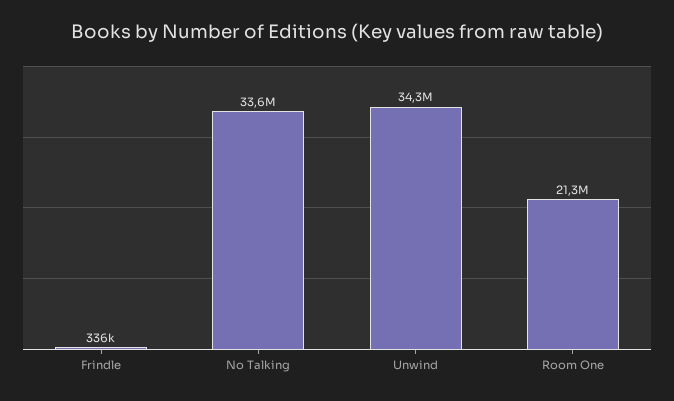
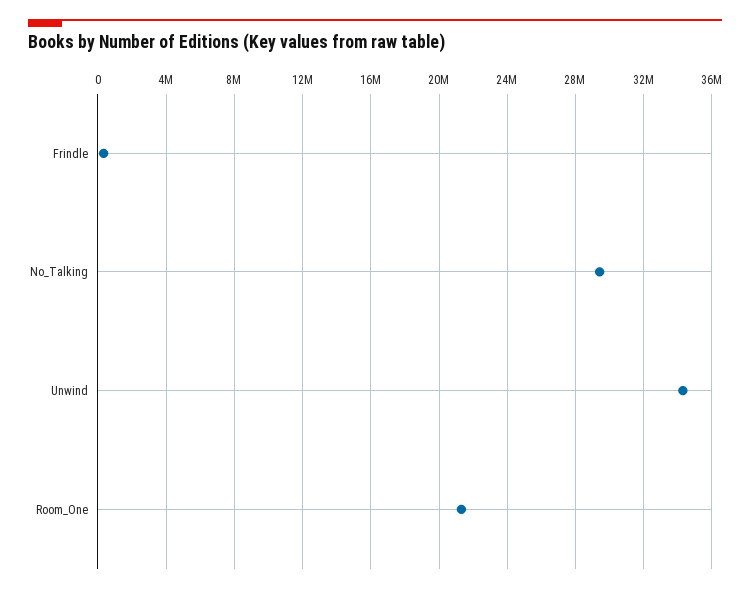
  {
    "Frindle": 336000,
-   "No Talking": 33600000,
+   "No Talking": 29500000,
    "Unwind": 34300000,
    "Room One": 21300000
  }

